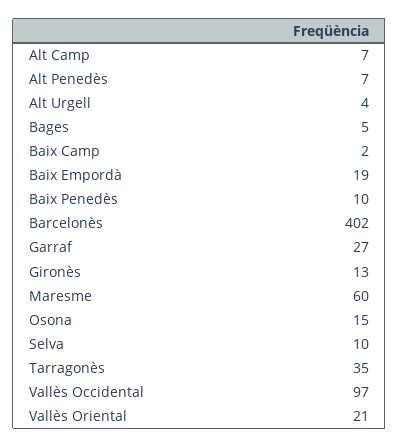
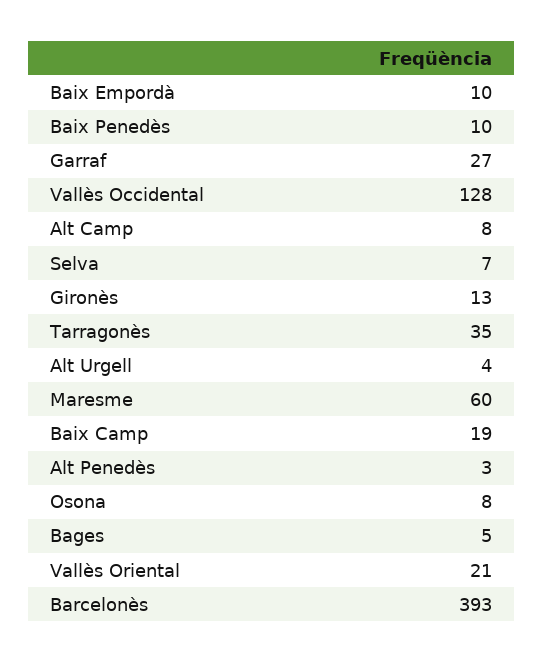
  {
-   "Alt Camp": 7,
+   "Alt Camp": 8,
-   "Alt Penedès": 7,
+   "Alt Penedès": 3,
    "Alt Urgell": 4,
    "Bages": 5,
-   "Baix Camp": 2,
+   "Baix Camp": 19,
-   "Baix Empordà": 19,
+   "Baix Empordà": 10,
    "Baix Penedès": 10,
-   "Barcelonès": 402,
+   "Barcelonès": 393,
    "Garraf": 27,
    "Gironès": 13,
    "Maresme": 60,
-   "Osona": 15,
+   "Osona": 8,
-   "Selva": 10,
+   "Selva": 7,
    "Tarragonès": 35,
-   "Vallès Occidental": 97,
+   "Vallès Occidental": 128,
    "Vallès Oriental": 21
  }

